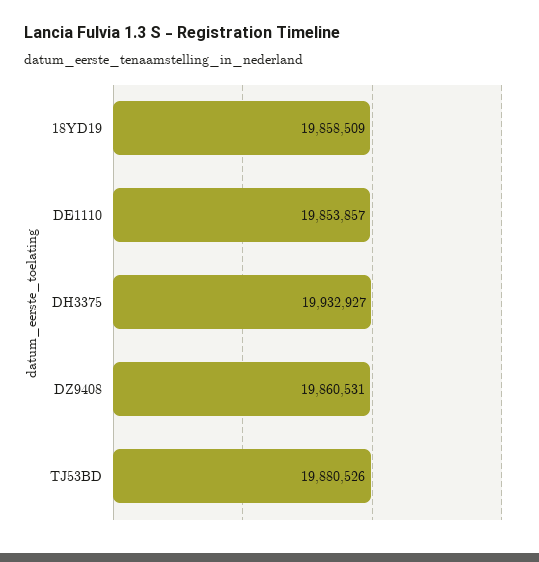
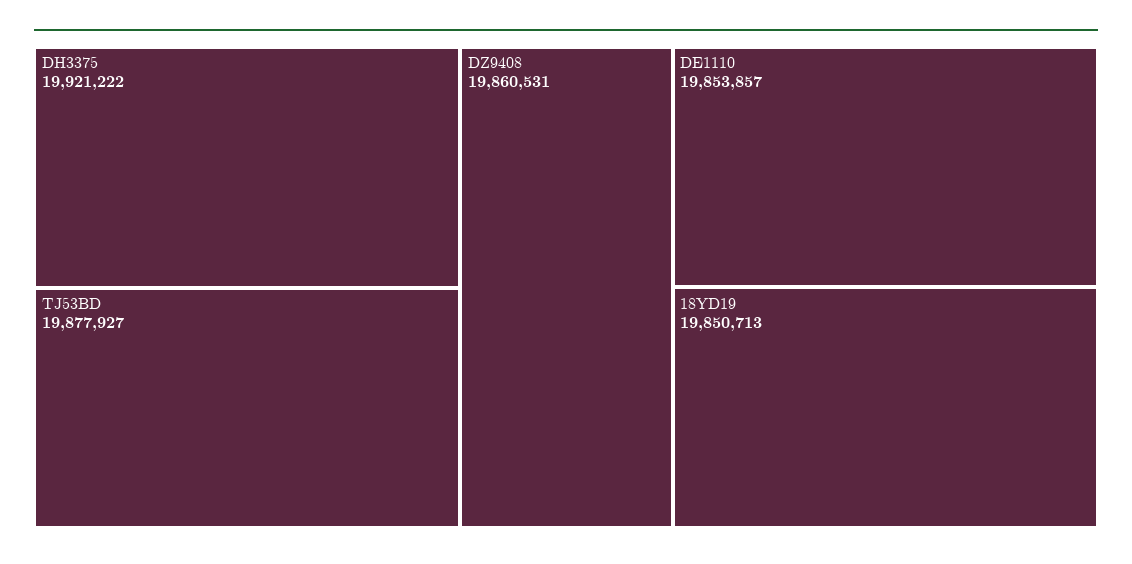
  {
-   "18YD19": 19858509,
+   "18YD19": 19850713,
    "DE1110": 19853857,
-   "DH3375": 19932927,
+   "DH3375": 19921222,
    "DZ9408": 19860531,
-   "TJ53BD": 19880526
+   "TJ53BD": 19877927
  }

